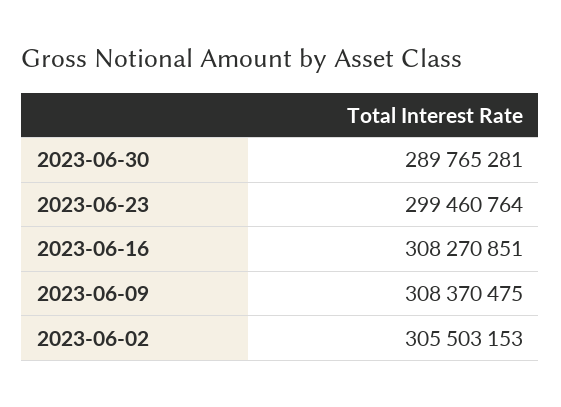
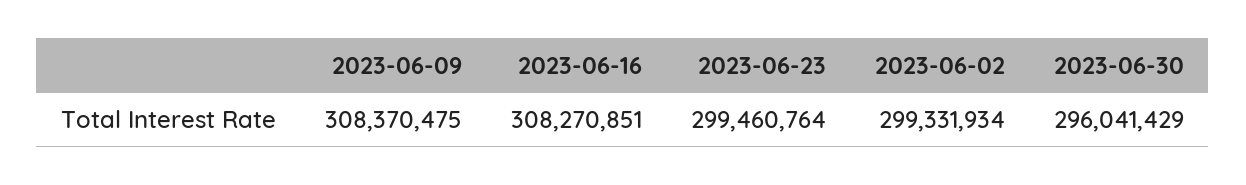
  {
-   "2023-06-30": 289765281,
+   "2023-06-30": 296041429,
    "2023-06-23": 299460764,
    "2023-06-16": 308270851,
    "2023-06-09": 308370475,
-   "2023-06-02": 305503153
+   "2023-06-02": 299331934
  }

